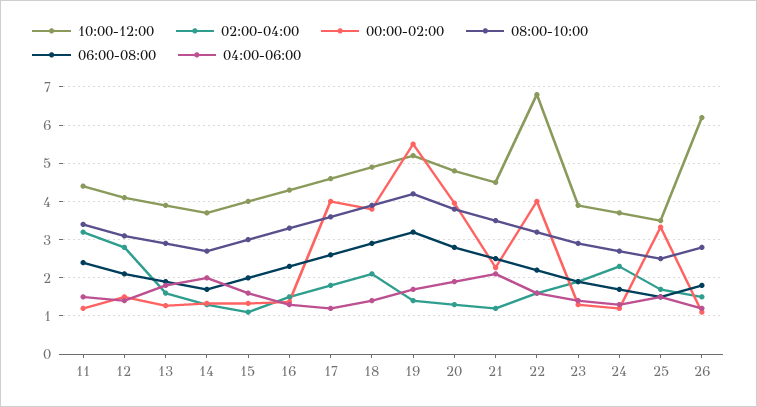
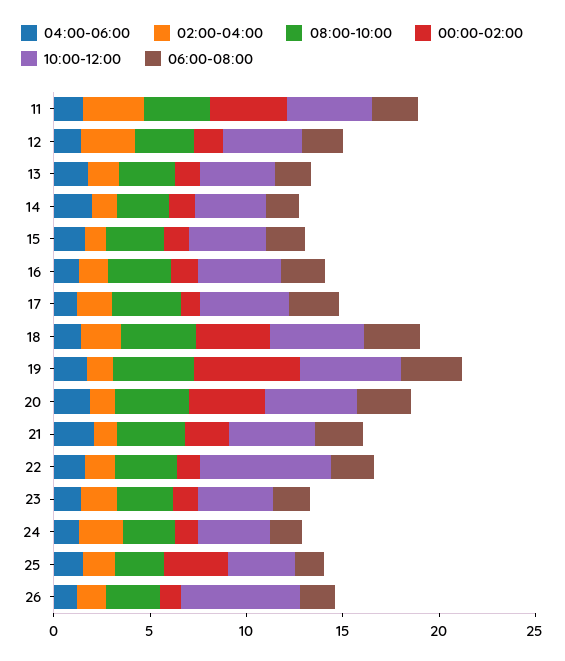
  {
    "10:00-12:00": {
      "11": 4.4,
      "12": 4.2,
      "13": 4,
      "14": 3.8,
      "15": 4,
      "16": 4.4,
      "17": 4.6,
      "18": 5,
      "19": 5.2,
      "20": 4.8,
      "21": 4.6,
      "22": 6.8,
      "23": 4,
      "24": 3.8,
      "25": 3.6,
      "26": 6.2
    },
    "02:00-04:00": {
      "11": 3.2,
      "12": 2.8,
      "13": 1.6,
      "14": 1.4,
      "15": 1.2,
      "16": 1.6,
      "17": 1.8,
      "18": 2.2,
      "19": 1.4,
      "20": 1.4,
      "21": 1.2,
      "22": 1.6,
      "23": 2,
      "24": 2.4,
      "25": 1.8,
      "26": 1.6
    },
    "00:00-02:00": {
-     "11": 1.2,
+     "11": 4,
      "12": 1.6,
      "13": 1.2,
      "14": 1.4,
      "15": 1.4,
      "16": 1.4,
-     "17": 4,
+     "17": 1,
      "18": 3.8,
      "19": 5.6,
      "20": 4,
      "21": 2.2,
-     "22": 4,
+     "22": 1,
      "23": 1.4,
      "24": 1.2,
      "25": 3.4,
      "26": 1.2
    },
    "08:00-10:00": {
      "11": 3.4,
      "12": 3.2,
      "13": 3,
      "14": 2.8,
      "15": 3,
      "16": 3.4,
      "17": 3.6,
      "18": 4,
      "19": 4.2,
      "20": 3.8,
      "21": 3.6,
      "22": 3.2,
      "23": 3,
      "24": 2.8,
      "25": 2.6,
      "26": 2.8
    },
    "06:00-08:00": {
      "11": 2.4,
      "12": 2.2,
      "13": 2,
      "14": 1.8,
      "15": 2,
      "16": 2.4,
      "17": 2.6,
      "18": 3,
      "19": 3.2,
      "20": 2.8,
      "21": 2.6,
      "22": 2.2,
      "23": 2,
      "24": 1.8,
      "25": 1.6,
      "26": 1.8
    },
    "04:00-06:00": {
      "11": 1.6,
      "12": 1.4,
      "13": 1.8,
      "14": 2,
      "15": 1.6,
      "16": 1.4,
      "17": 1.2,
      "18": 1.4,
      "19": 1.8,
      "20": 2,
      "21": 2.2,
      "22": 1.6,
      "23": 1.4,
      "24": 1.4,
      "25": 1.6,
      "26": 1.2
    }
  }

